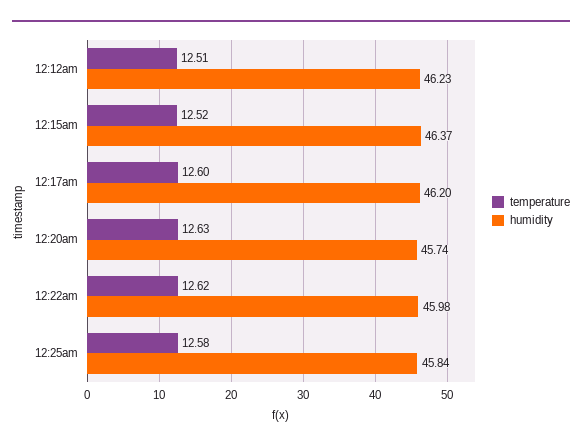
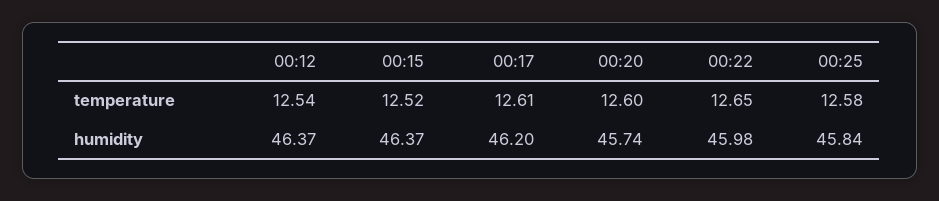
  {
    "temperature": {
-     "12:12am": 12.51,
+     "12:12am": 12.54,
      "12:15am": 12.52,
-     "12:17am": 12.6,
+     "12:17am": 12.61,
-     "12:20am": 12.63,
+     "12:20am": 12.6,
-     "12:22am": 12.62,
+     "12:22am": 12.65,
      "12:25am": 12.58
    },
    "humidity": {
-     "12:12am": 46.23,
+     "12:12am": 46.37,
      "12:15am": 46.37,
      "12:17am": 46.2,
      "12:20am": 45.74,
      "12:22am": 45.98,
      "12:25am": 45.84
    }
  }

